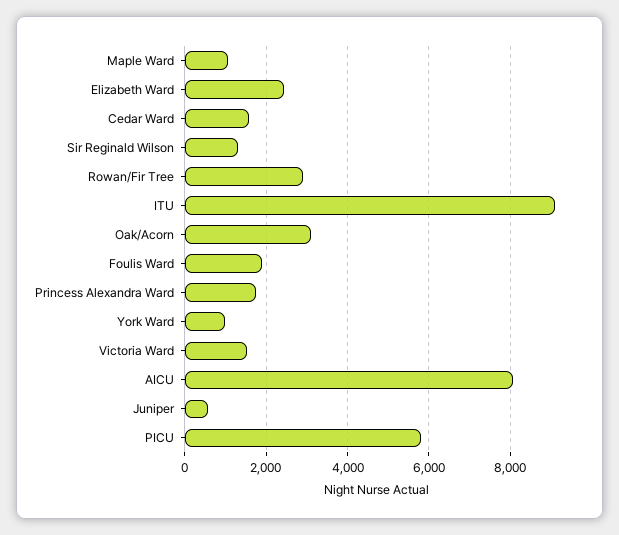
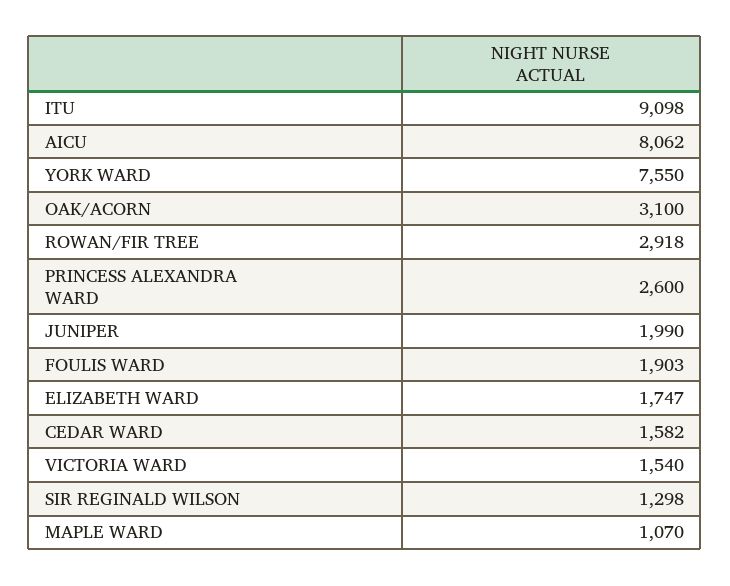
  {
    "Maple Ward": 1070,
-   "Elizabeth Ward": 2400,
+   "Elizabeth Ward": 1747,
    "Cedar Ward": 1582,
    "Sir Reginald Wilson": 1298,
    "Rowan/Fir Tree": 2918,
    "ITU": 9098,
    "Oak/Acorn": 3100,
    "Foulis Ward": 1903,
-   "Princess Alexandra Ward": 1800,
+   "Princess Alexandra Ward": 2600,
-   "York Ward": 1000,
+   "York Ward": 7550,
    "Victoria Ward": 1540,
    "AICU": 8062,
-   "Juniper": 600,
+   "Juniper": 1990
-   "PICU": 5800
  }

